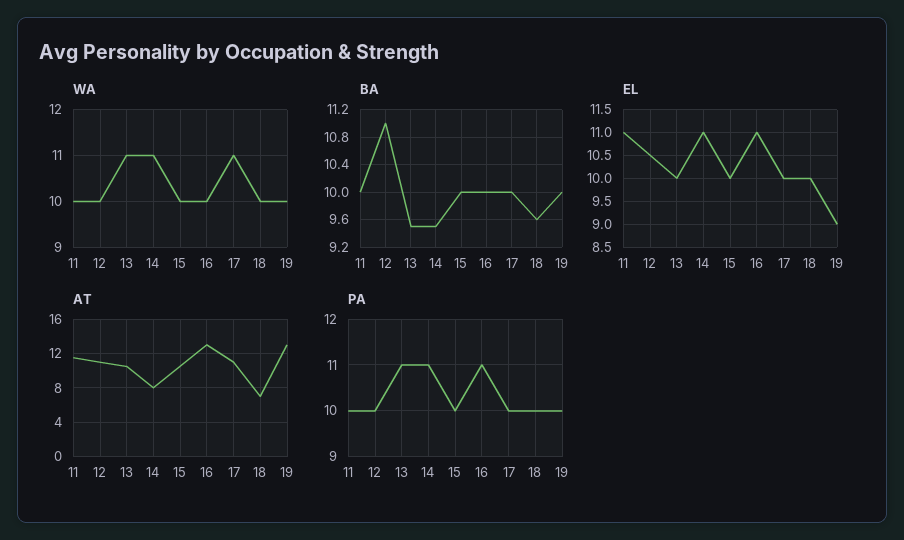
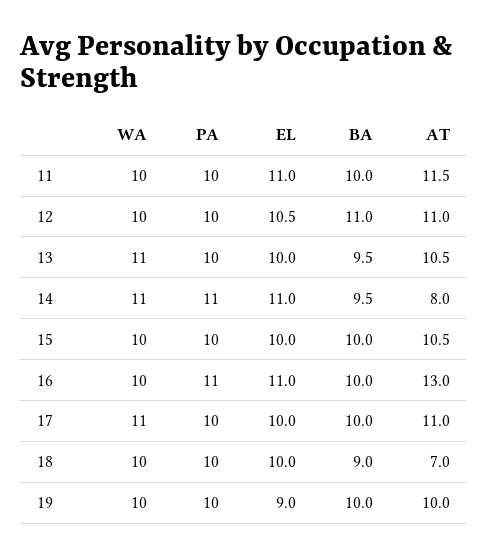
  {
    "WA": {
      "11": 10,
      "12": 10,
      "13": 11,
      "14": 11,
      "15": 10,
      "16": 10,
      "17": 11,
      "18": 10,
      "19": 10
    },
    "BA": {
      "11": 10,
      "12": 11,
      "13": 9.5,
      "14": 9.5,
      "15": 10,
      "16": 10,
      "17": 10,
-     "18": 9.6,
+     "18": 9,
      "19": 10
    },
    "EL": {
      "11": 11,
      "12": 10.5,
      "13": 10,
      "14": 11,
      "15": 10,
      "16": 11,
      "17": 10,
      "18": 10,
      "19": 9
    },
    "AT": {
      "11": 11.5,
      "12": 11,
      "13": 10.5,
      "14": 8,
      "15": 10.5,
      "16": 13,
      "17": 11,
      "18": 7,
-     "19": 13
+     "19": 10
    },
    "PA": {
      "11": 10,
      "12": 10,
-     "13": 11,
+     "13": 10,
      "14": 11,
      "15": 10,
      "16": 11,
      "17": 10,
      "18": 10,
      "19": 10
    }
  }

